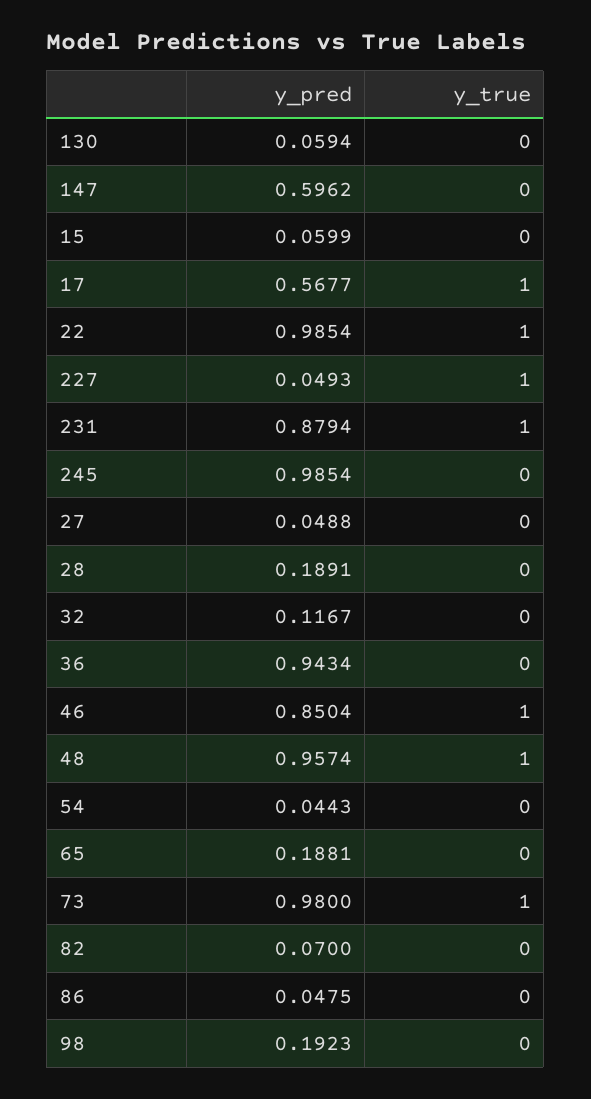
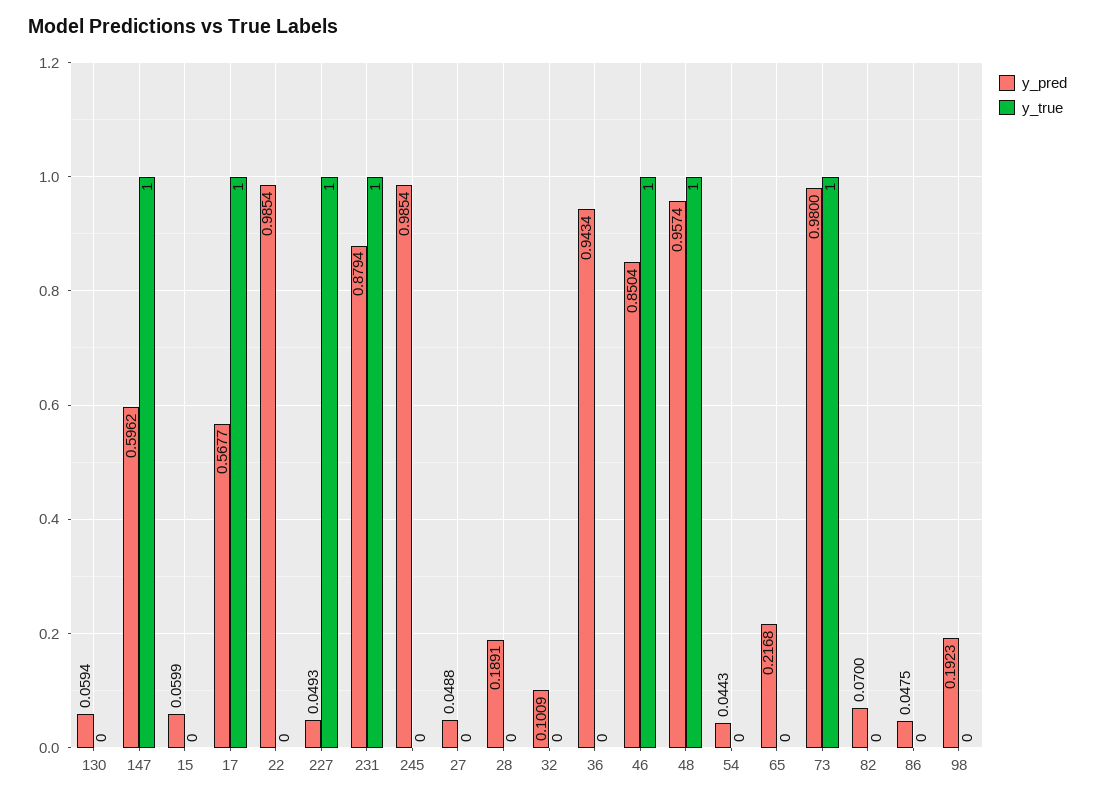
  {
    "y_pred": {
      "130": 0.0594,
      "147": 0.5962,
      "15": 0.0599,
      "17": 0.5677,
      "22": 0.9854,
      "227": 0.0493,
      "231": 0.8794,
      "245": 0.9854,
      "27": 0.0488,
      "28": 0.1891,
-     "32": 0.1167,
+     "32": 0.1009,
      "36": 0.9434,
      "46": 0.8504,
      "48": 0.9574,
      "54": 0.0443,
-     "65": 0.1881,
+     "65": 0.2168,
      "73": 0.98,
      "82": 0.07,
      "86": 0.0475,
      "98": 0.1923
    },
    "y_true": {
      "130": 0,
-     "147": 0,
+     "147": 1,
      "15": 0,
      "17": 1,
-     "22": 1,
+     "22": 0,
      "227": 1,
      "231": 1,
      "245": 0,
      "27": 0,
      "28": 0,
      "32": 0,
      "36": 0,
      "46": 1,
      "48": 1,
      "54": 0,
      "65": 0,
      "73": 1,
      "82": 0,
      "86": 0,
      "98": 0
    }
  }

